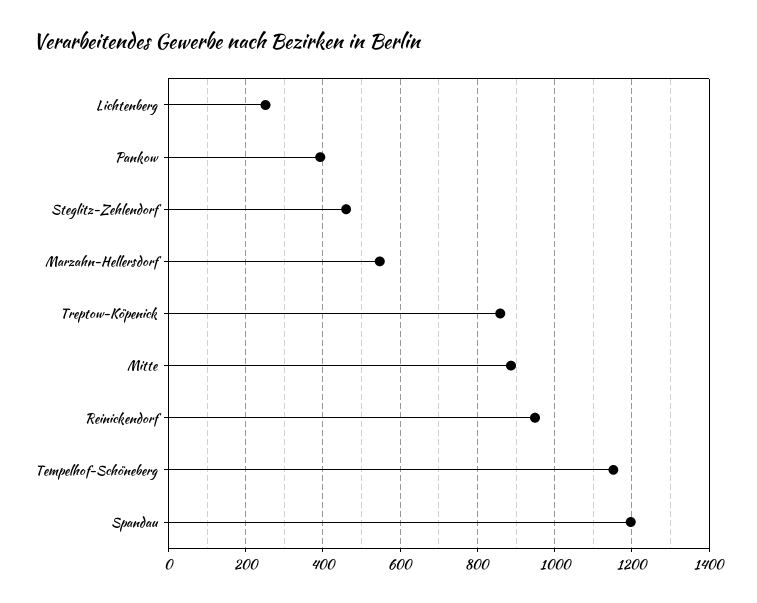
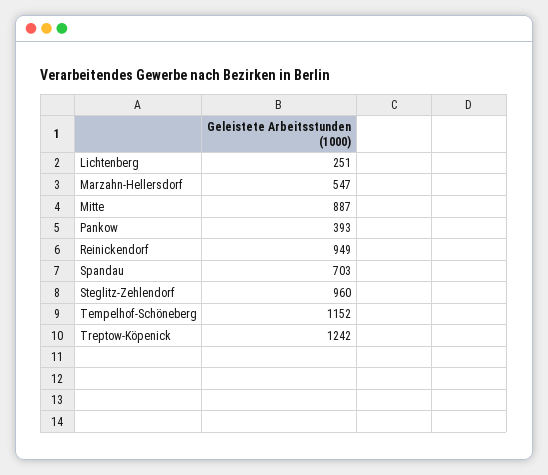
  {
    "Lichtenberg": 251,
    "Pankow": 393,
-   "Steglitz-Zehlendorf": 460,
+   "Steglitz-Zehlendorf": 960,
    "Marzahn-Hellersdorf": 547,
-   "Treptow-Köpenick": 860,
+   "Treptow-Köpenick": 1242,
    "Mitte": 887,
    "Reinickendorf": 949,
    "Tempelhof-Schöneberg": 1152,
-   "Spandau": 1200
+   "Spandau": 703
  }

